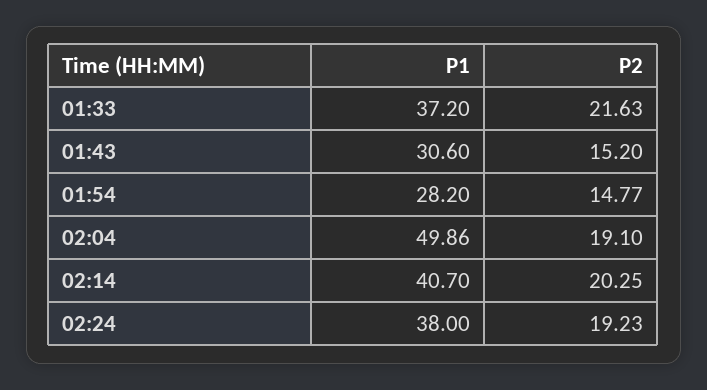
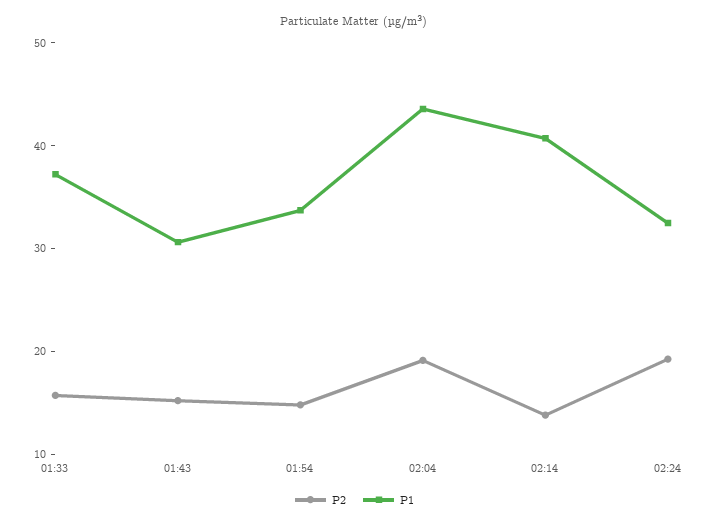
  {
    "P1": {
      "01:33": 37.2,
      "01:43": 30.6,
-     "01:54": 28.2,
+     "01:54": 34,
-     "02:04": 49.86,
+     "02:04": 44,
      "02:14": 40.7,
-     "02:24": 38
+     "02:24": 32
    },
    "P2": {
-     "01:33": 21.63,
+     "01:33": 16,
      "01:43": 15.2,
      "01:54": 14.77,
      "02:04": 19.1,
-     "02:14": 20.25,
+     "02:14": 14,
      "02:24": 19.23
    }
  }

